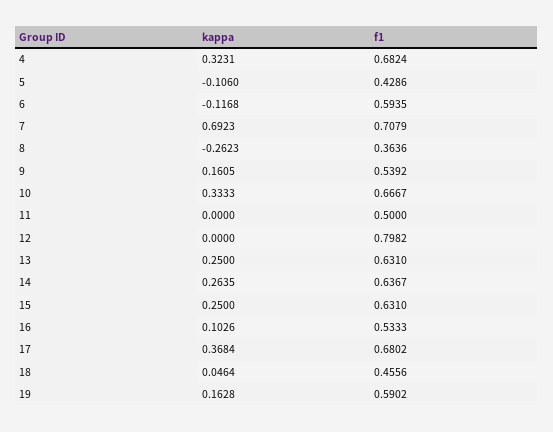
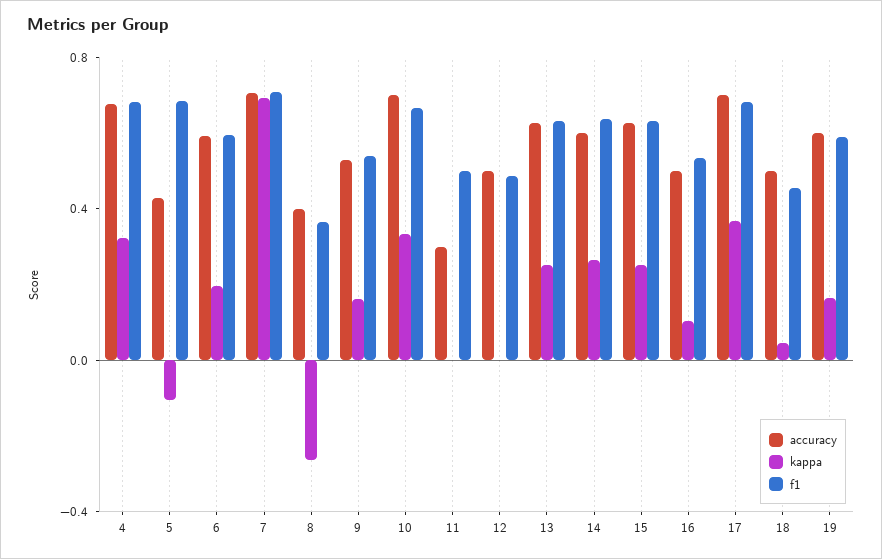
  {
    "kappa": {
      "4": 0.3231,
      "5": -0.106,
-     "6": -0.1168,
+     "6": 0.2,
      "7": 0.6923,
      "8": -0.2623,
      "9": 0.1605,
      "10": 0.3333,
      "11": 0,
      "12": 0,
      "13": 0.25,
      "14": 0.2635,
      "15": 0.25,
      "16": 0.1026,
      "17": 0.3684,
      "18": 0.0464,
      "19": 0.1628
    },
    "f1": {
      "4": 0.6824,
-     "5": 0.4286,
+     "5": 0.7,
      "6": 0.5935,
      "7": 0.7079,
      "8": 0.3636,
      "9": 0.5392,
      "10": 0.6667,
      "11": 0.5,
-     "12": 0.7982,
+     "12": 0.5,
      "13": 0.631,
      "14": 0.6367,
      "15": 0.631,
      "16": 0.5333,
      "17": 0.6802,
      "18": 0.4556,
      "19": 0.5902
-   }
+   },
+   "accuracy": {
+     "4": 0.7,
+     "5": 0.4,
+     "6": 0.6,
+     "7": 0.7,
+     "8": 0.4,
+     "9": 0.5,
+     "10": 0.7,
+     "11": 0.3,
+     "12": 0.5,
+     "13": 0.6,
+     "14": 0.6,
+     "15": 0.6,
+     "16": 0.5,
+     "17": 0.7,
+     "18": 0.5,
+     "19": 0.6
+   }
  }

